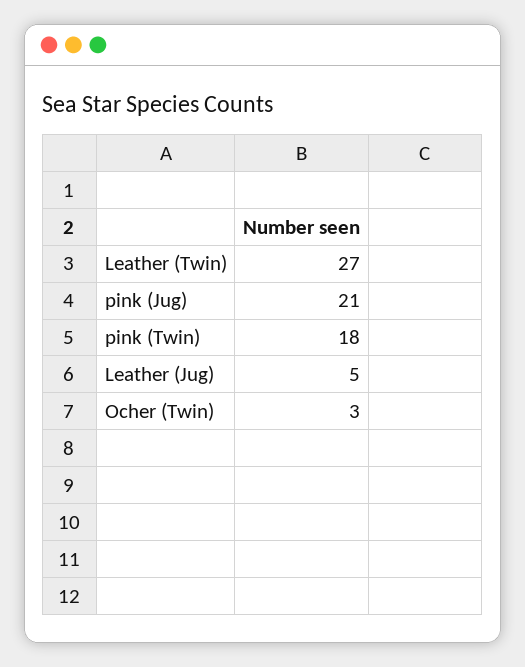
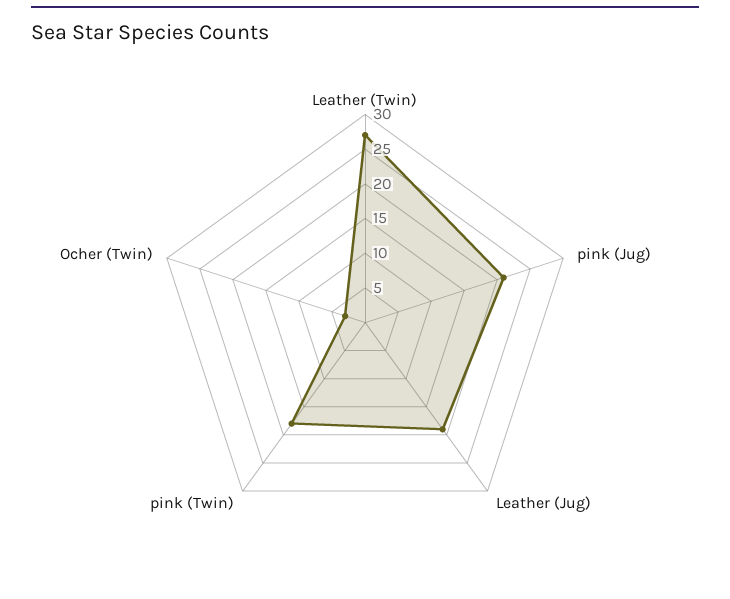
  {
    "Leather (Twin)": 27,
    "pink (Jug)": 21,
    "pink (Twin)": 18,
-   "Leather (Jug)": 5,
+   "Leather (Jug)": 20,
    "Ocher (Twin)": 3
  }

